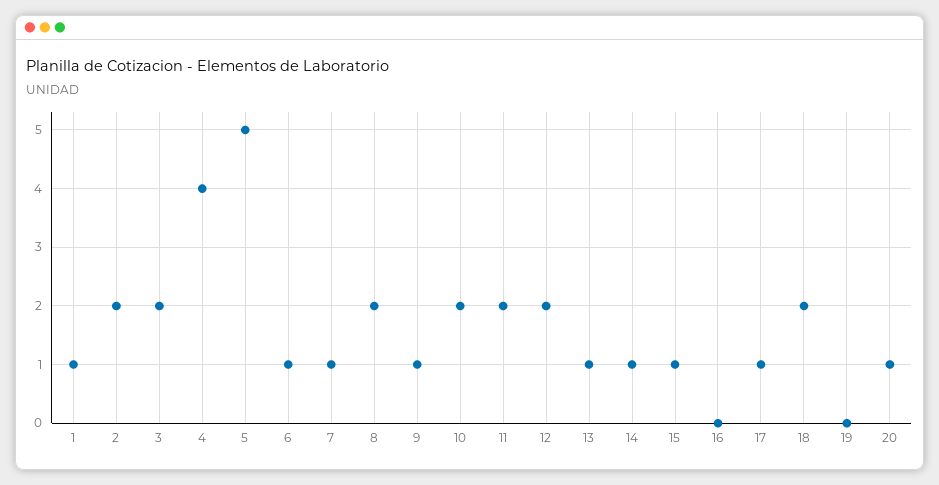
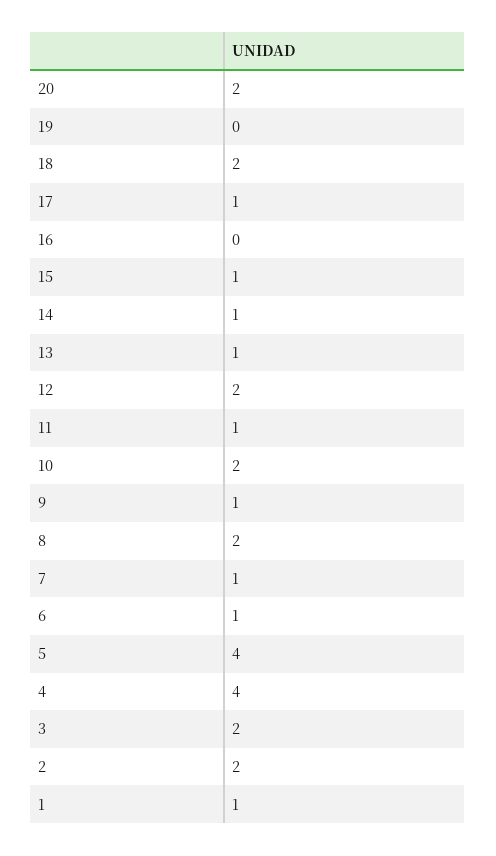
  {
    "1": 1,
    "2": 2,
    "3": 2,
    "4": 4,
-   "5": 5,
+   "5": 4,
    "6": 1,
    "7": 1,
    "8": 2,
    "9": 1,
    "10": 2,
-   "11": 2,
+   "11": 1,
    "12": 2,
    "13": 1,
    "14": 1,
    "15": 1,
    "16": 0,
    "17": 1,
    "18": 2,
    "19": 0,
-   "20": 1
+   "20": 2
  }

